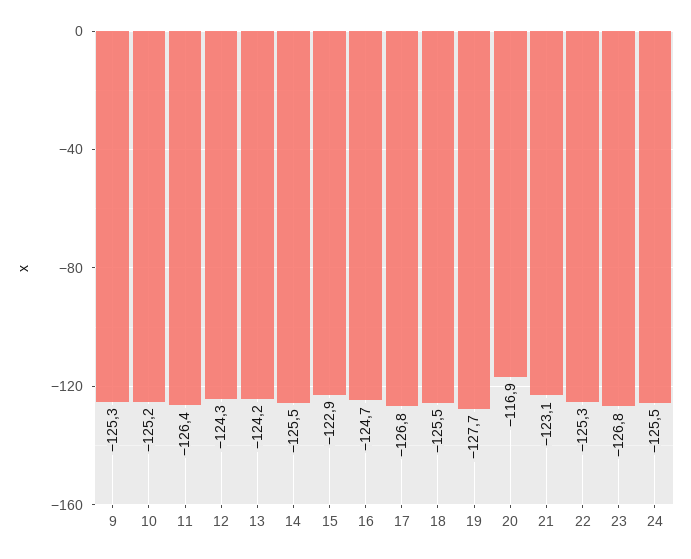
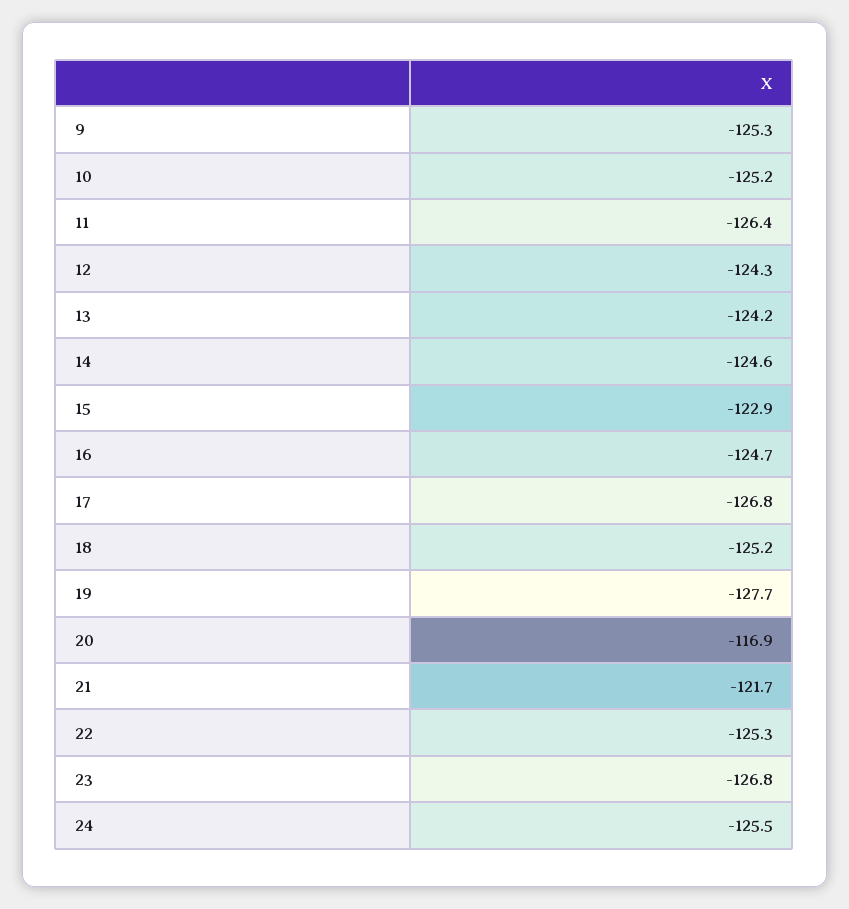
  {
    "9": -125.3,
    "10": -125.2,
    "11": -126.4,
    "12": -124.3,
    "13": -124.2,
-   "14": -125.5,
+   "14": -124.6,
    "15": -122.9,
    "16": -124.7,
    "17": -126.8,
-   "18": -125.5,
+   "18": -125.2,
    "19": -127.7,
    "20": -116.9,
-   "21": -123.1,
+   "21": -121.7,
    "22": -125.3,
    "23": -126.8,
    "24": -125.5
  }

